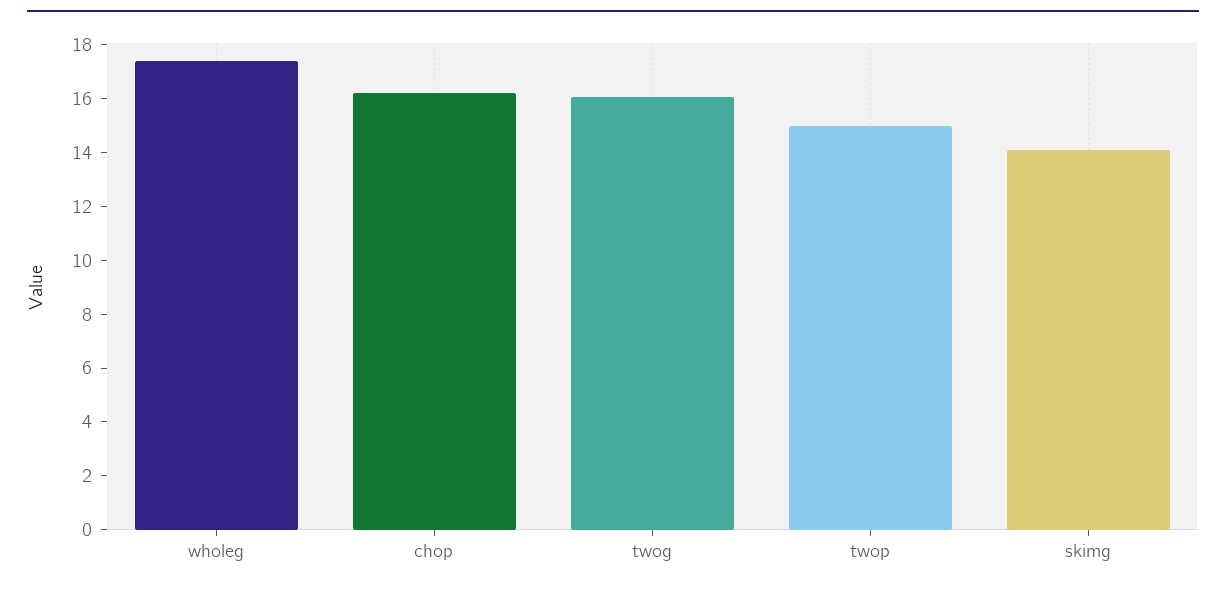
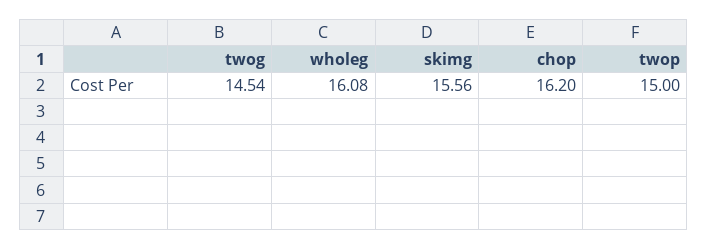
  {
-   "wholeg": 17.5,
+   "wholeg": 16.08,
    "chop": 16.2,
-   "twog": 16,
+   "twog": 14.54,
    "twop": 15,
-   "skimg": 14
+   "skimg": 15.56
  }

